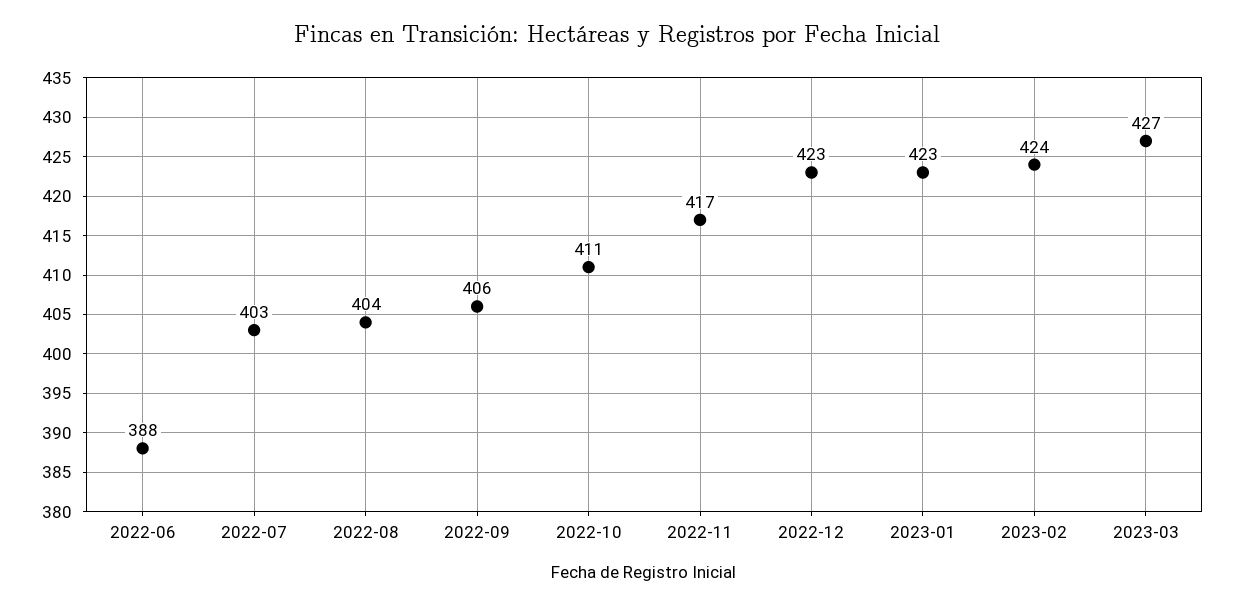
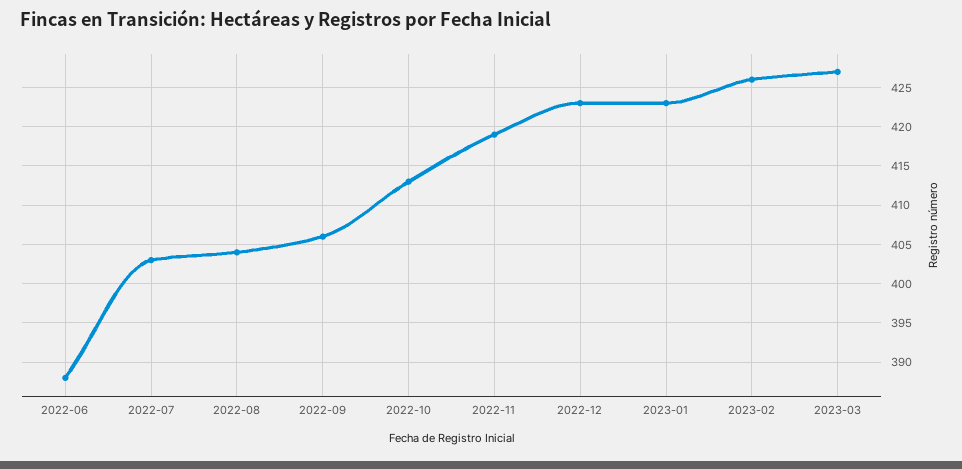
  {
    "2022-06": 388,
    "2022-07": 403,
    "2022-08": 404,
    "2022-09": 406,
-   "2022-10": 411,
+   "2022-10": 413,
-   "2022-11": 417,
+   "2022-11": 419,
    "2022-12": 423,
    "2023-01": 423,
-   "2023-02": 424,
+   "2023-02": 426,
    "2023-03": 427
  }

